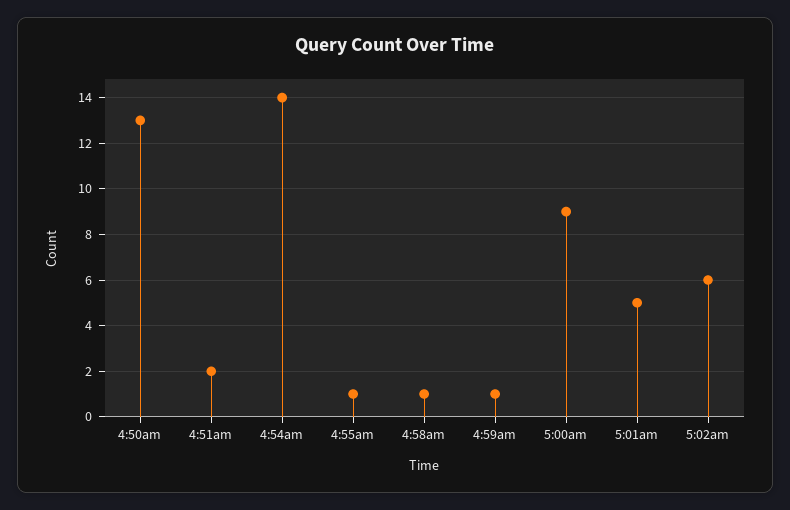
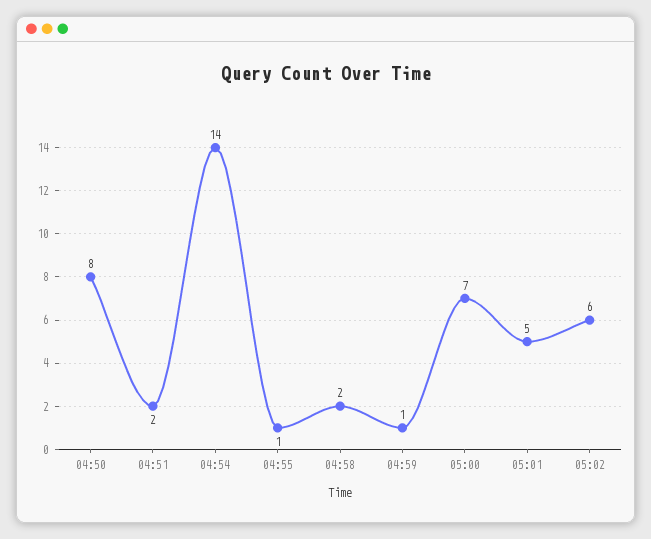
  {
-   "4:50am": 13,
+   "4:50am": 8,
    "4:51am": 2,
    "4:54am": 14,
    "4:55am": 1,
-   "4:58am": 1,
+   "4:58am": 2,
    "4:59am": 1,
-   "5:00am": 9,
+   "5:00am": 7,
    "5:01am": 5,
    "5:02am": 6
  }

